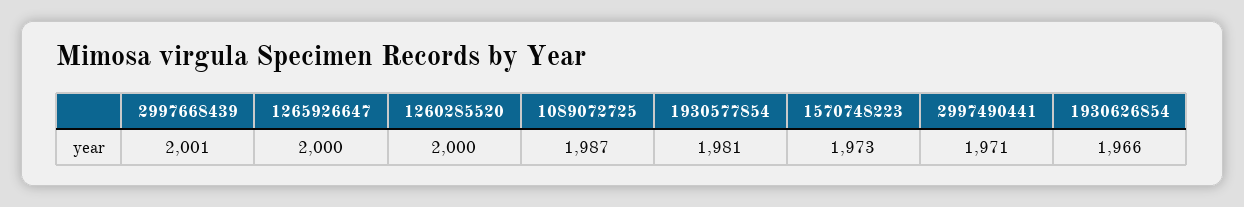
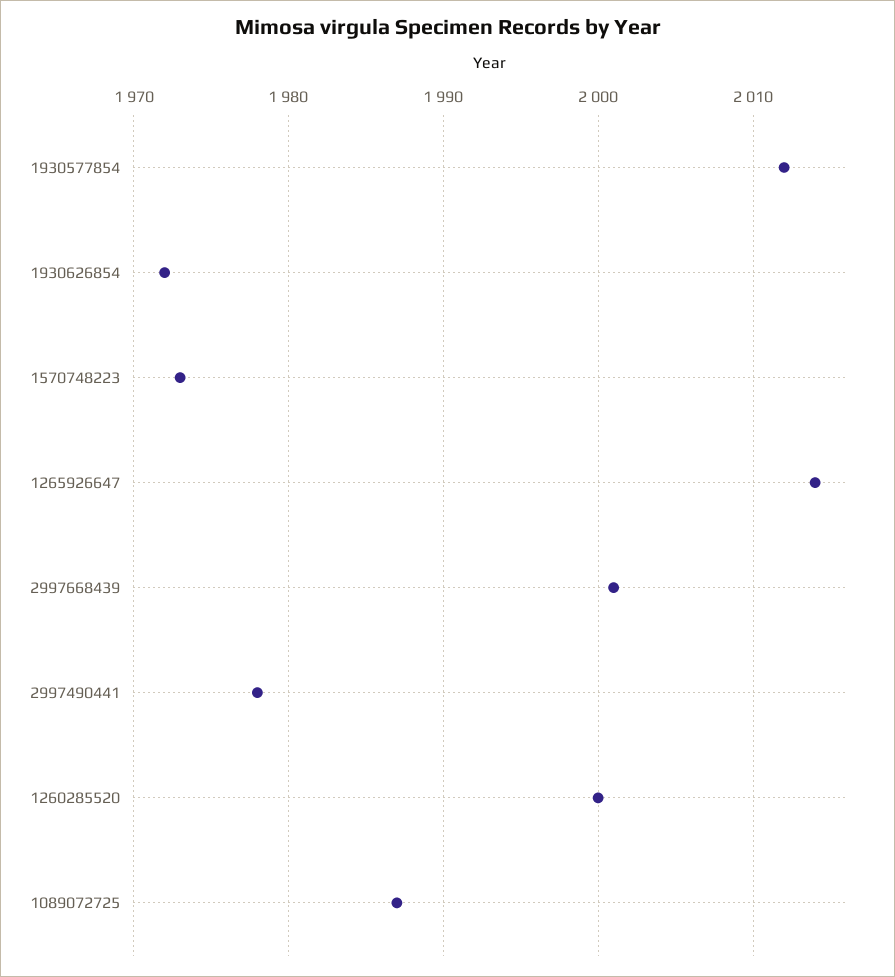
  {
    "2997668439": 2001,
-   "1265926647": 2000,
+   "1265926647": 2014,
    "1260285520": 2000,
    "1089072725": 1987,
-   "1930577854": 1981,
+   "1930577854": 2012,
    "1570748223": 1973,
-   "2997490441": 1971,
+   "2997490441": 1978,
-   "1930626854": 1966
+   "1930626854": 1972
  }

